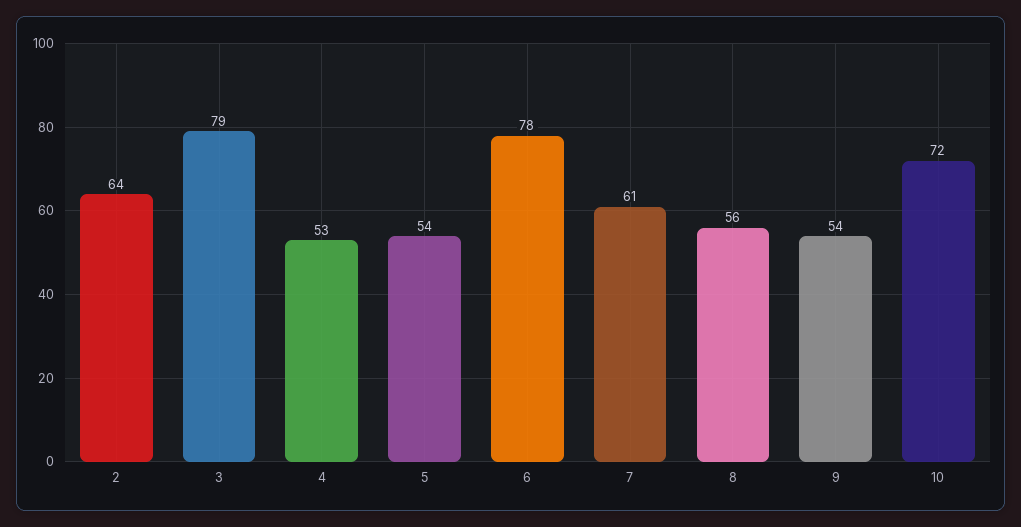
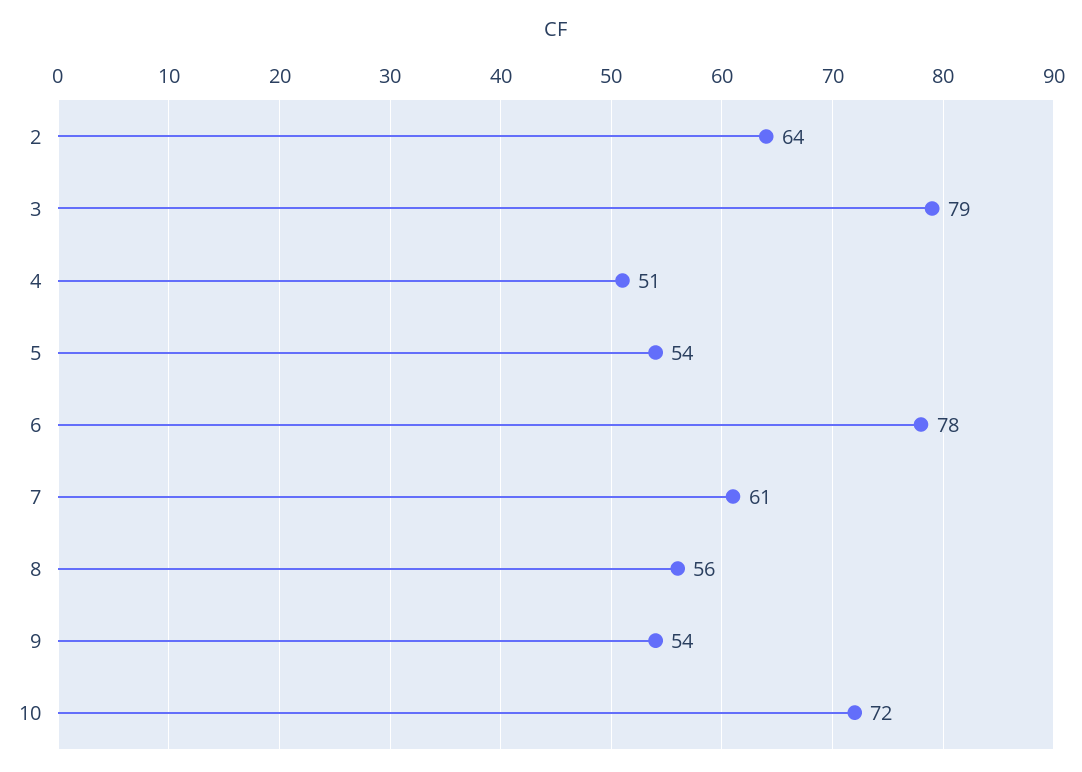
  {
    "2": 64,
    "3": 79,
-   "4": 53,
+   "4": 51,
    "5": 54,
    "6": 78,
    "7": 61,
    "8": 56,
    "9": 54,
    "10": 72
  }

